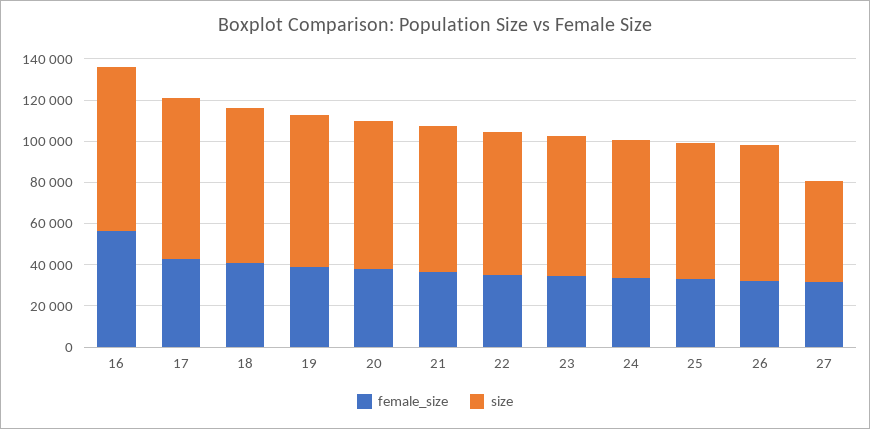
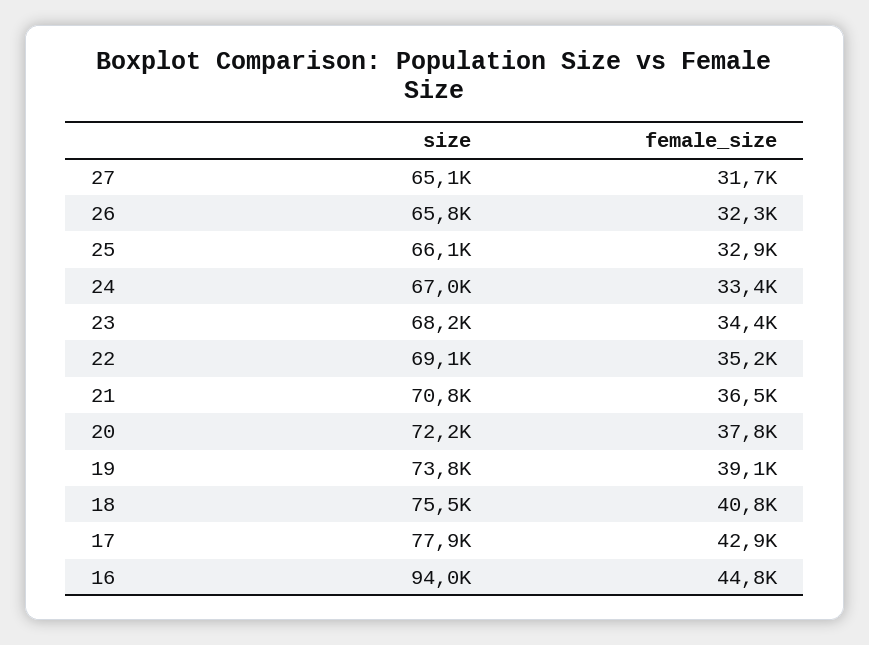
  {
    "female_size": {
-     "16": 55000,
+     "16": 44800,
      "17": 42900,
      "18": 40800,
      "19": 39100,
      "20": 37800,
      "21": 36500,
      "22": 35200,
      "23": 34400,
      "24": 33400,
      "25": 32900,
      "26": 32300,
      "27": 31700
    },
    "size": {
-     "16": 80000,
+     "16": 94000,
      "17": 77900,
      "18": 75500,
      "19": 73800,
      "20": 72200,
      "21": 70800,
      "22": 69100,
      "23": 68200,
      "24": 67000,
      "25": 66100,
      "26": 65800,
-     "27": 50000
+     "27": 65100
    }
  }

